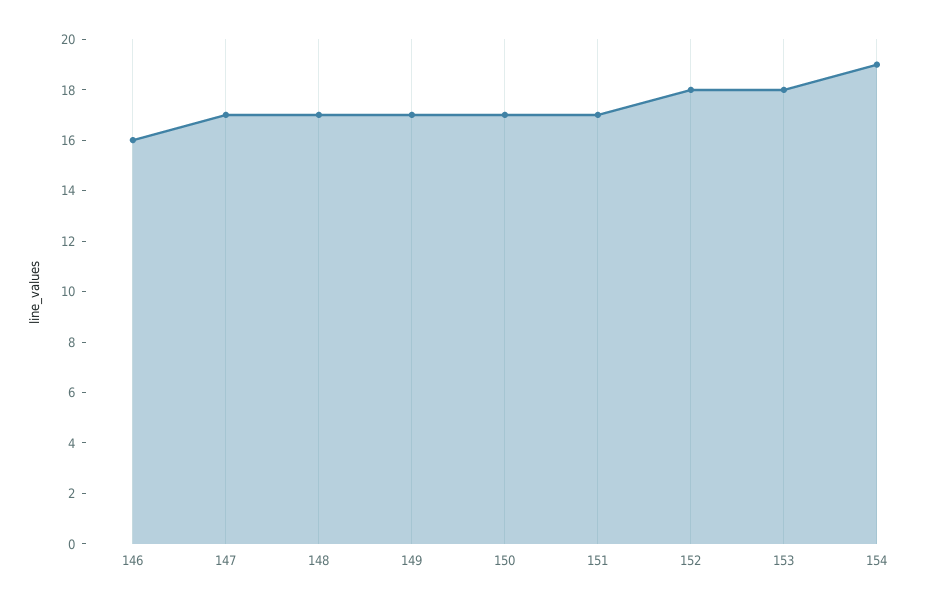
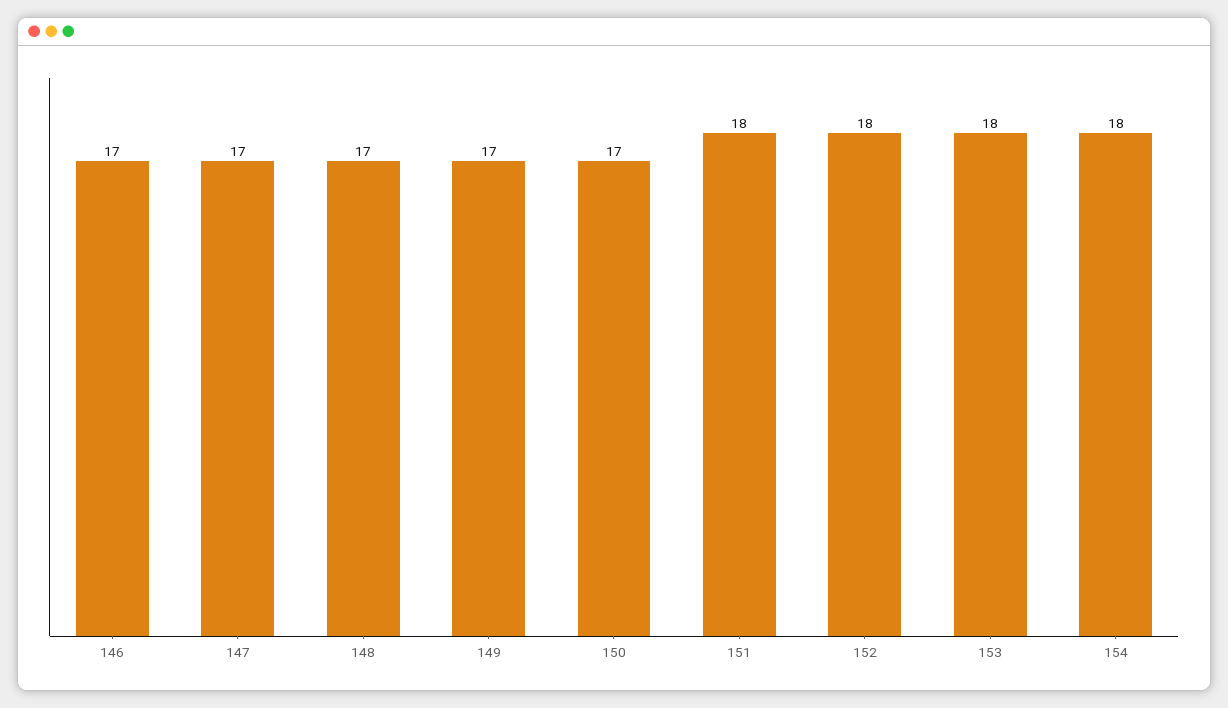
  {
-   "146": 16,
+   "146": 17,
    "147": 17,
    "148": 17,
    "149": 17,
    "150": 17,
-   "151": 17,
+   "151": 18,
    "152": 18,
    "153": 18,
-   "154": 19
+   "154": 18
  }

